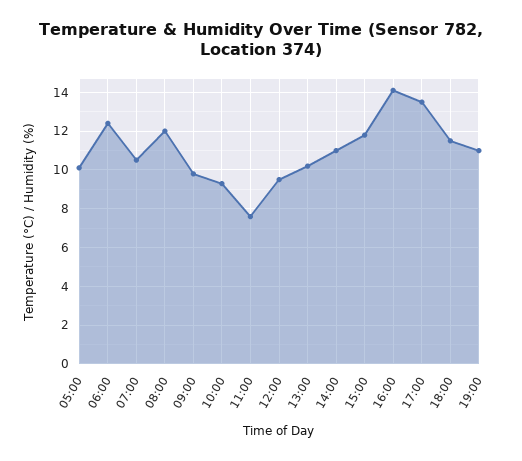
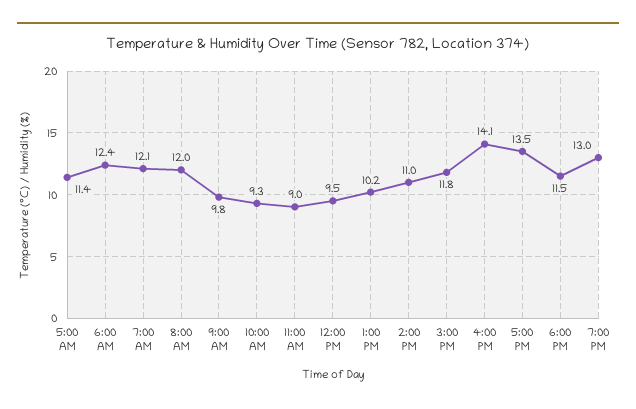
  {
-   "05:00": 10,
+   "05:00": 11.4,
    "06:00": 12.4,
-   "07:00": 10.5,
+   "07:00": 12.1,
    "08:00": 12,
    "09:00": 9.8,
    "10:00": 9.3,
-   "11:00": 7.5,
+   "11:00": 9,
    "12:00": 9.5,
    "13:00": 10.2,
    "14:00": 11,
    "15:00": 11.8,
    "16:00": 14.1,
    "17:00": 13.5,
    "18:00": 11.5,
-   "19:00": 11
+   "19:00": 13
  }

